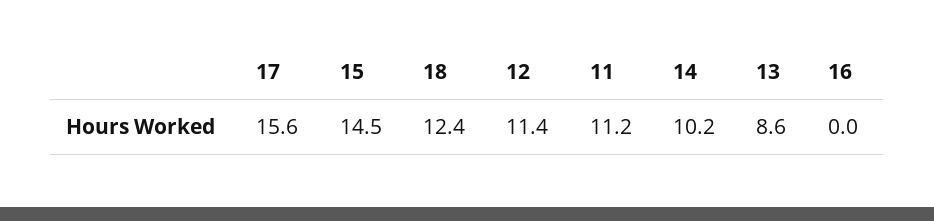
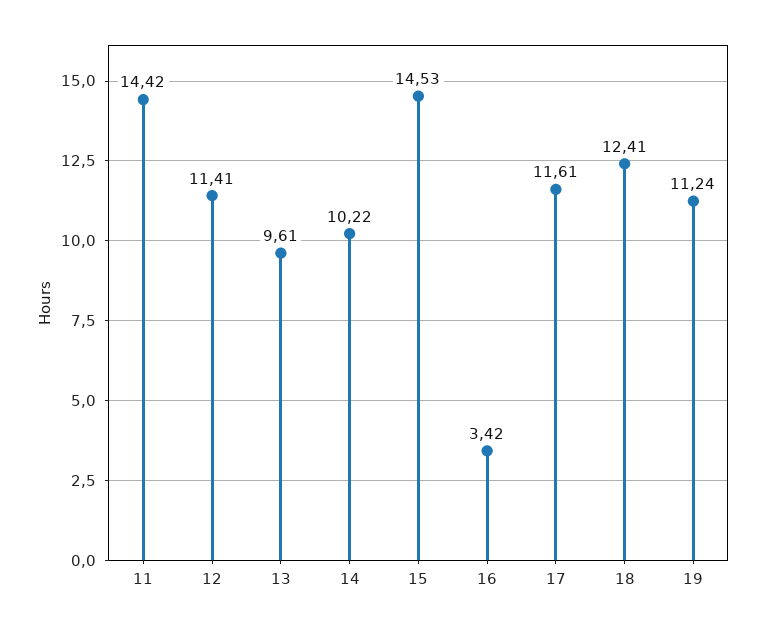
  {
-   "17": 15.6,
+   "17": 11.61,
    "15": 14.53,
    "18": 12.41,
    "12": 11.41,
-   "11": 11.2,
+   "11": 14.42,
    "14": 10.22,
-   "13": 8.6,
+   "13": 9.61,
-   "16": 0
+   "16": 3.42,
+   "19": 11.24
  }

